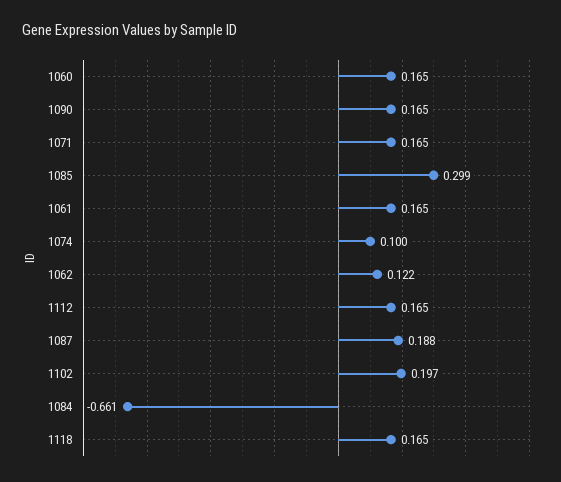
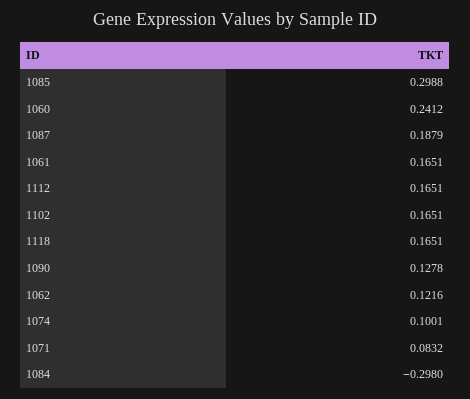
  {
-   "1060": 0.165,
+   "1060": 0.2412,
-   "1090": 0.165,
+   "1090": 0.1278,
-   "1071": 0.165,
+   "1071": 0.0832,
    "1085": 0.2988,
    "1061": 0.1651,
    "1074": 0.1001,
    "1062": 0.1216,
    "1112": 0.1651,
    "1087": 0.1879,
-   "1102": 0.197,
+   "1102": 0.1651,
-   "1084": -0.661,
+   "1084": -0.298,
    "1118": 0.1651
  }

